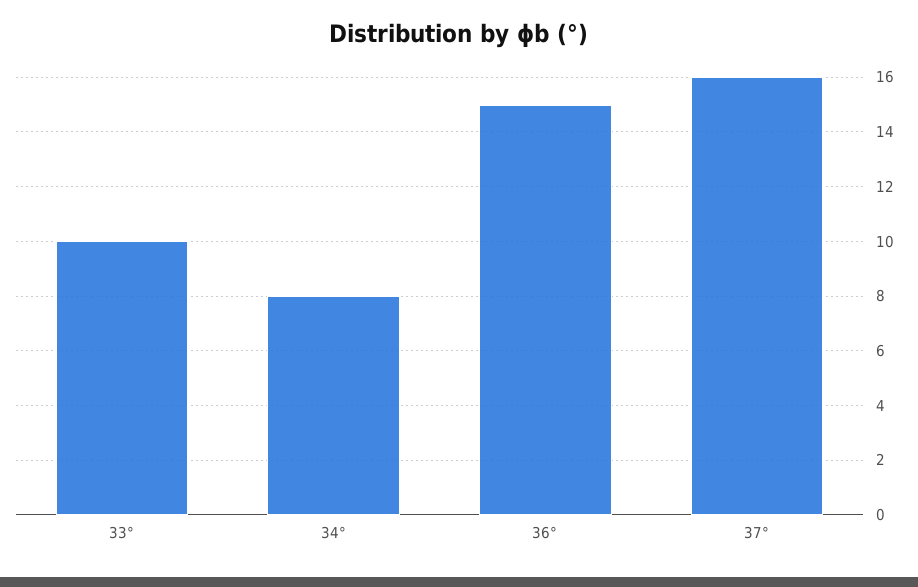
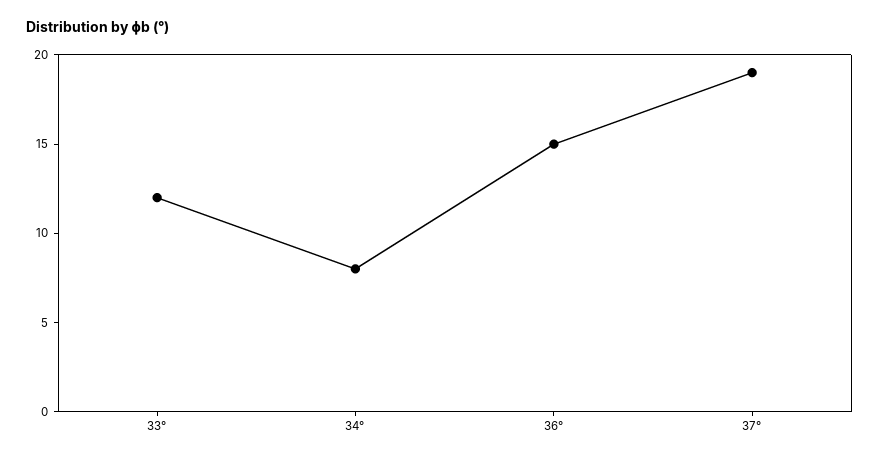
  {
-   "33°": 10,
+   "33°": 12,
    "34°": 8,
    "36°": 15,
-   "37°": 16
+   "37°": 19
  }

